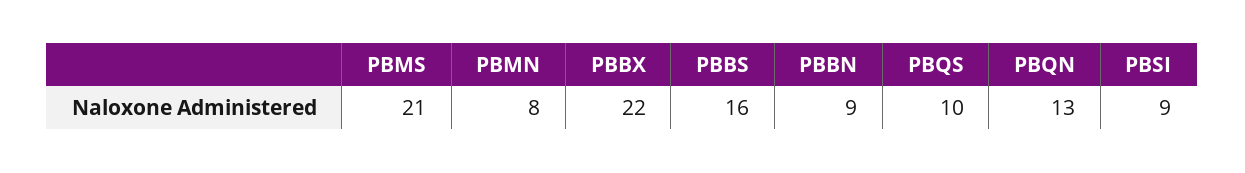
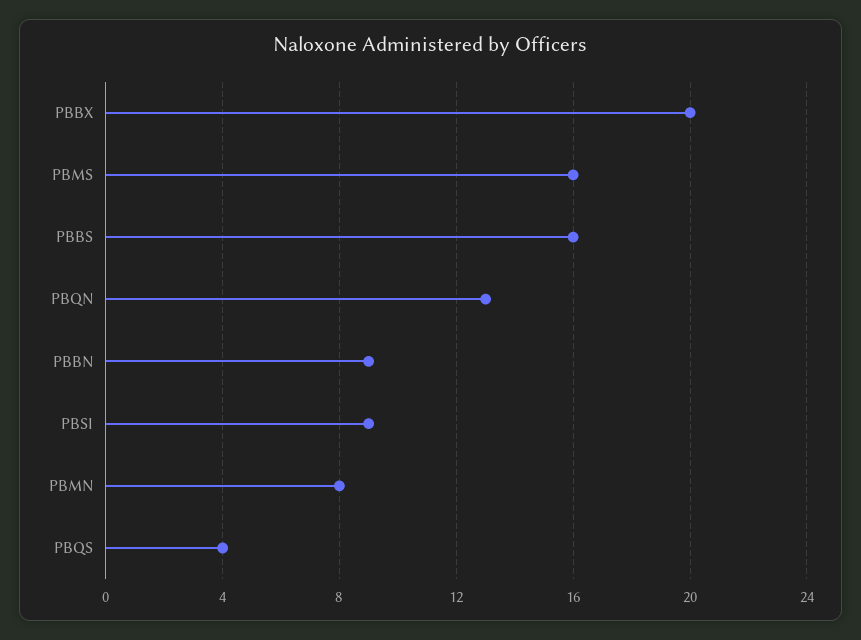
  {
-   "PBMS": 21,
+   "PBMS": 16,
    "PBMN": 8,
-   "PBBX": 22,
+   "PBBX": 20,
    "PBBS": 16,
    "PBBN": 9,
-   "PBQS": 10,
+   "PBQS": 4,
    "PBQN": 13,
    "PBSI": 9
  }

